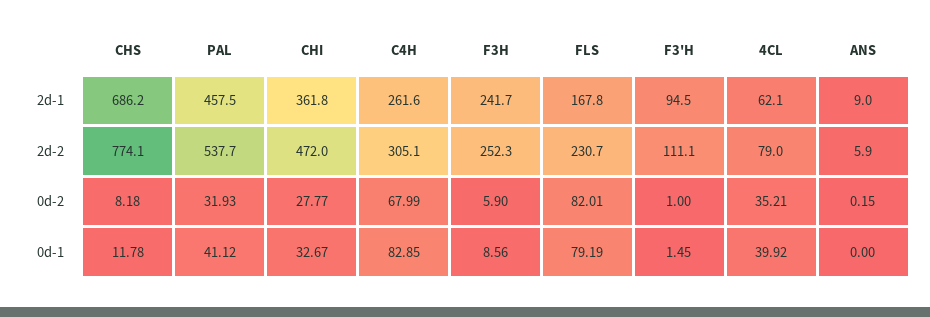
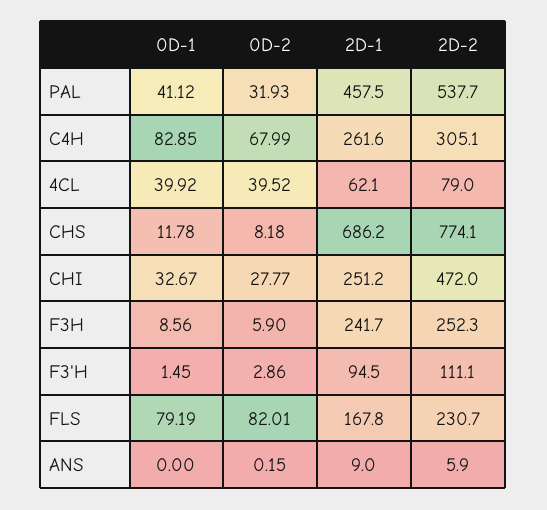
  {
    "CHS": {
      "2d-1": 686.2,
      "2d-2": 774.1,
      "0d-2": 8.18,
      "0d-1": 11.78
    },
    "PAL": {
      "2d-1": 457.5,
      "2d-2": 537.7,
      "0d-2": 31.93,
      "0d-1": 41.12
    },
    "CHI": {
-     "2d-1": 361.8,
+     "2d-1": 251.2,
      "2d-2": 472,
      "0d-2": 27.77,
      "0d-1": 32.67
    },
    "C4H": {
      "2d-1": 261.6,
      "2d-2": 305.1,
      "0d-2": 67.99,
      "0d-1": 82.85
    },
    "F3H": {
      "2d-1": 241.7,
      "2d-2": 252.3,
      "0d-2": 5.9,
      "0d-1": 8.56
    },
    "FLS": {
      "2d-1": 167.8,
      "2d-2": 230.7,
      "0d-2": 82.01,
      "0d-1": 79.19
    },
    "F3'H": {
      "2d-1": 94.5,
      "2d-2": 111.1,
-     "0d-2": 1,
+     "0d-2": 2.86,
      "0d-1": 1.45
    },
    "4CL": {
      "2d-1": 62.1,
      "2d-2": 79,
-     "0d-2": 35.21,
+     "0d-2": 39.52,
      "0d-1": 39.92
    },
    "ANS": {
      "2d-1": 9,
      "2d-2": 5.9,
      "0d-2": 0.15,
      "0d-1": 0
    }
  }

